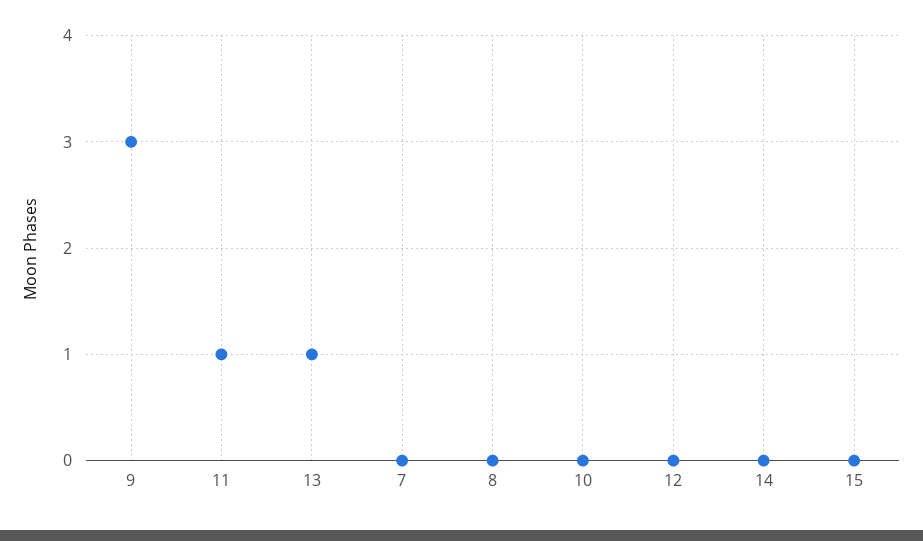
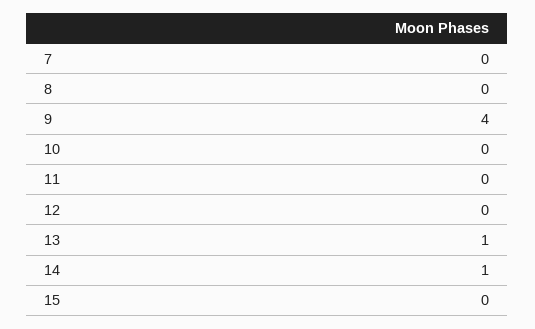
  {
-   "9": 3,
+   "9": 4,
-   "11": 1,
+   "11": 0,
    "13": 1,
    "7": 0,
    "8": 0,
    "10": 0,
    "12": 0,
-   "14": 0,
+   "14": 1,
    "15": 0
  }

